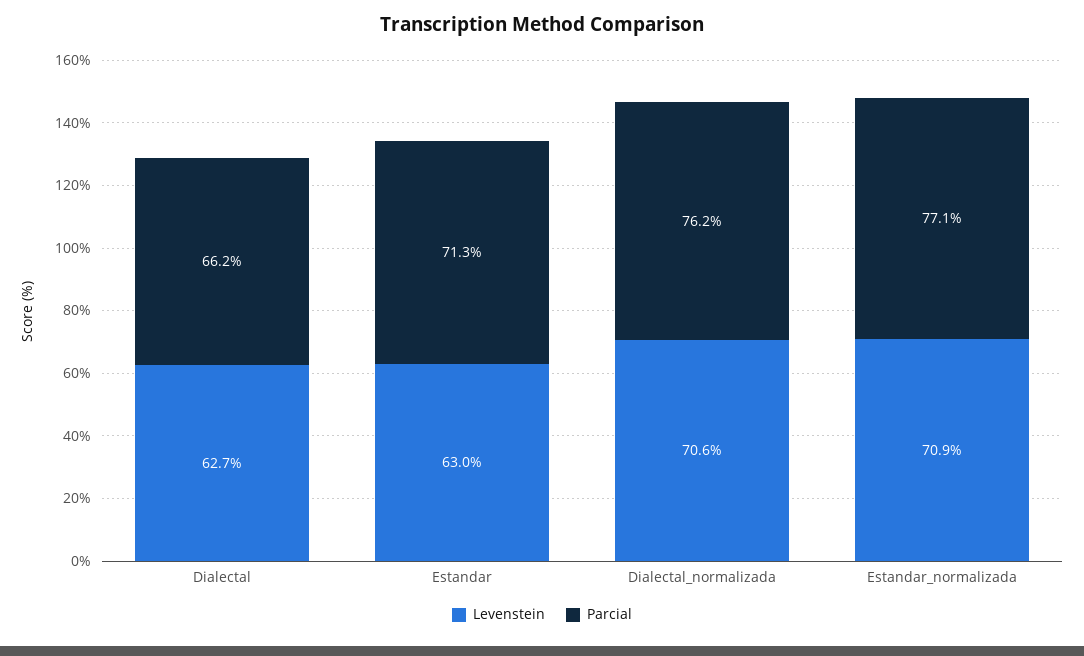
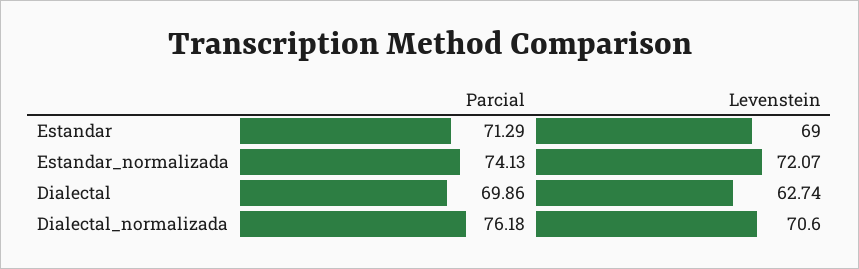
  {
    "Levenstein": {
      "Dialectal": 62.74,
-     "Estandar": 63,
+     "Estandar": 69,
      "Dialectal_normalizada": 70.6,
-     "Estandar_normalizada": 70.9
+     "Estandar_normalizada": 72.07
    },
    "Parcial": {
-     "Dialectal": 66.2,
+     "Dialectal": 69.86,
      "Estandar": 71.29,
      "Dialectal_normalizada": 76.18,
-     "Estandar_normalizada": 77.1
+     "Estandar_normalizada": 74.13
    }
  }

